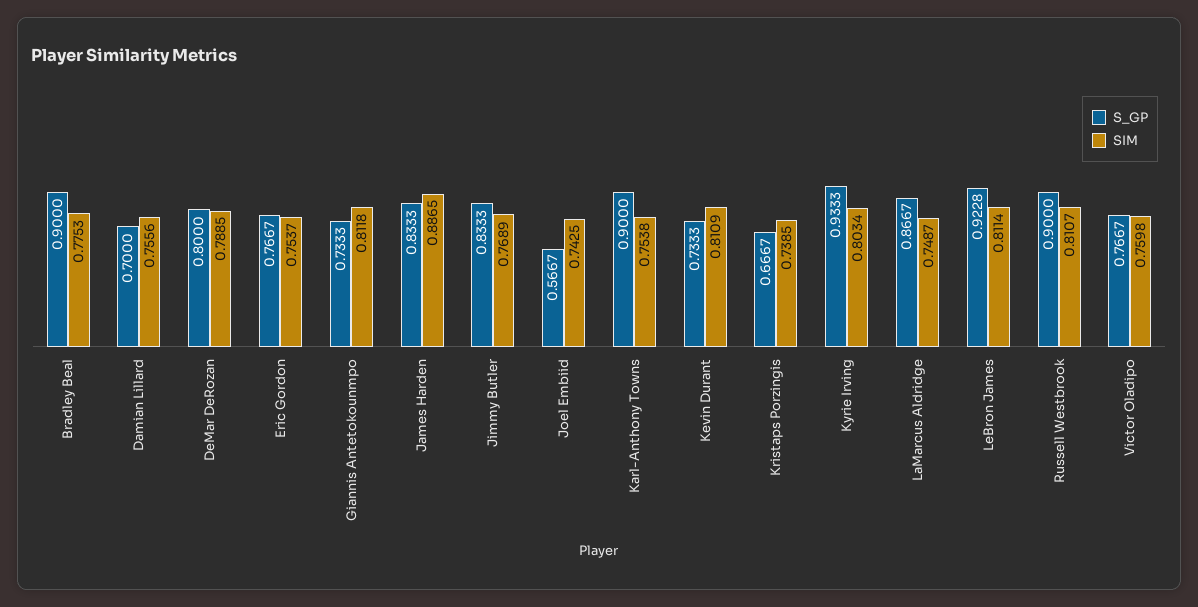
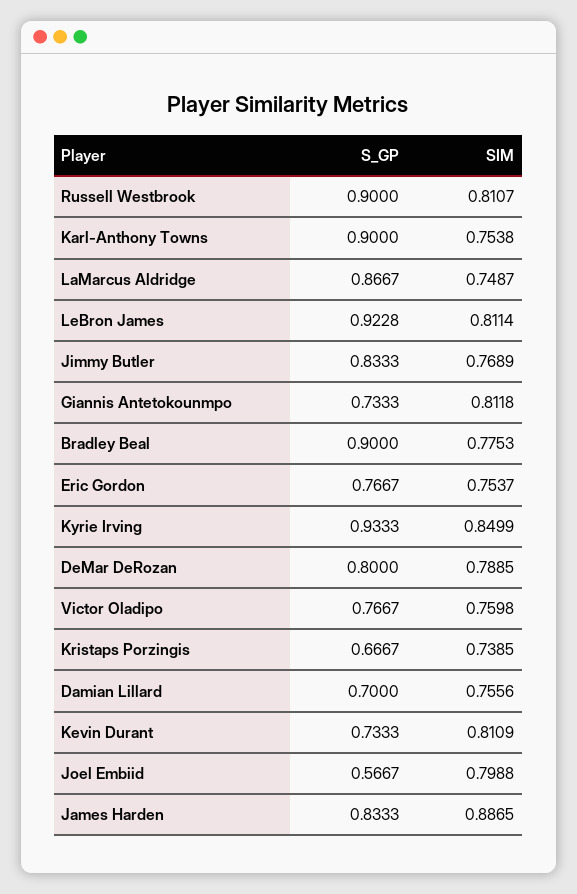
  {
    "S_GP": {
      "Bradley Beal": 0.9,
      "Damian Lillard": 0.7,
      "DeMar DeRozan": 0.8,
      "Eric Gordon": 0.7667,
      "Giannis Antetokounmpo": 0.7333,
      "James Harden": 0.8333,
      "Jimmy Butler": 0.8333,
      "Joel Embiid": 0.5667,
      "Karl-Anthony Towns": 0.9,
      "Kevin Durant": 0.7333,
      "Kristaps Porzingis": 0.6667,
      "Kyrie Irving": 0.9333,
      "LaMarcus Aldridge": 0.8667,
      "LeBron James": 0.9228,
      "Russell Westbrook": 0.9,
      "Victor Oladipo": 0.7667
    },
    "SIM": {
      "Bradley Beal": 0.7753,
      "Damian Lillard": 0.7556,
      "DeMar DeRozan": 0.7885,
      "Eric Gordon": 0.7537,
      "Giannis Antetokounmpo": 0.8118,
      "James Harden": 0.8865,
      "Jimmy Butler": 0.7689,
-     "Joel Embiid": 0.7425,
+     "Joel Embiid": 0.7988,
      "Karl-Anthony Towns": 0.7538,
      "Kevin Durant": 0.8109,
      "Kristaps Porzingis": 0.7385,
-     "Kyrie Irving": 0.8034,
+     "Kyrie Irving": 0.8499,
      "LaMarcus Aldridge": 0.7487,
      "LeBron James": 0.8114,
      "Russell Westbrook": 0.8107,
      "Victor Oladipo": 0.7598
    }
  }

